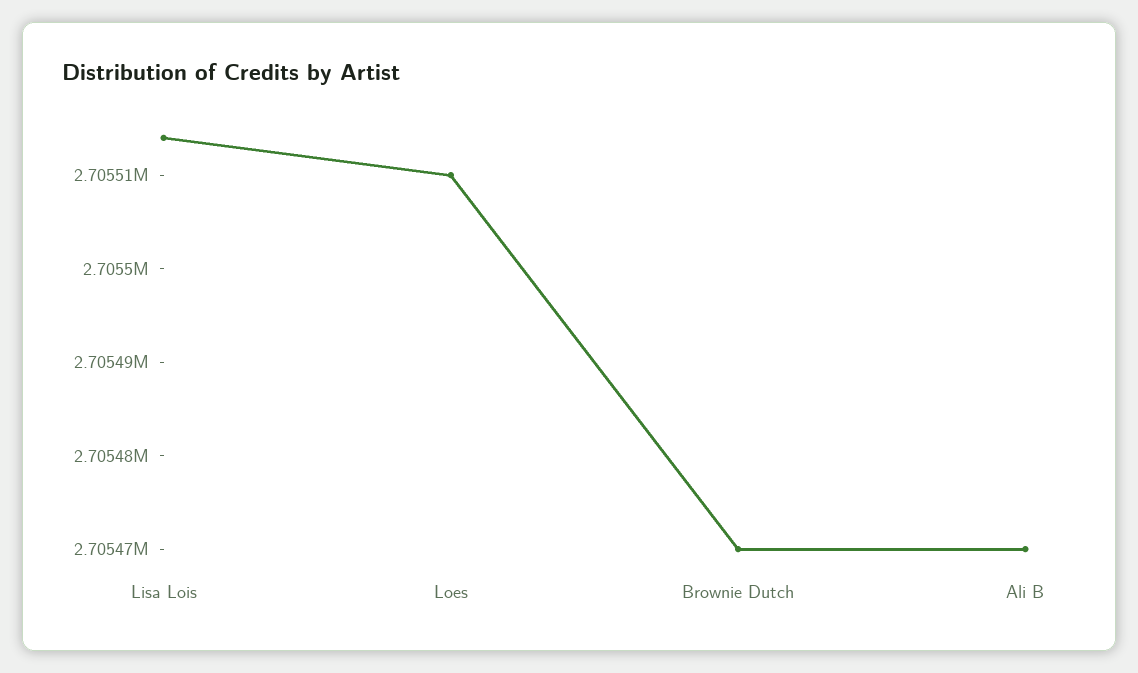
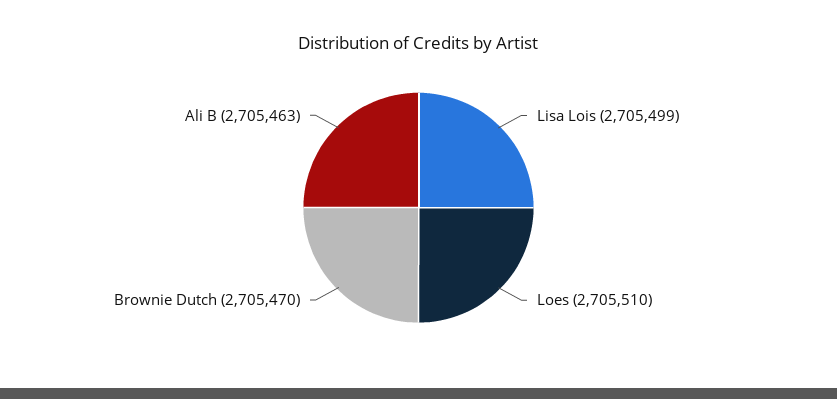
  {
-   "Lisa Lois": 2705514,
+   "Lisa Lois": 2705499,
    "Loes": 2705510,
    "Brownie Dutch": 2705470,
-   "Ali B": 2705470
+   "Ali B": 2705463
  }

